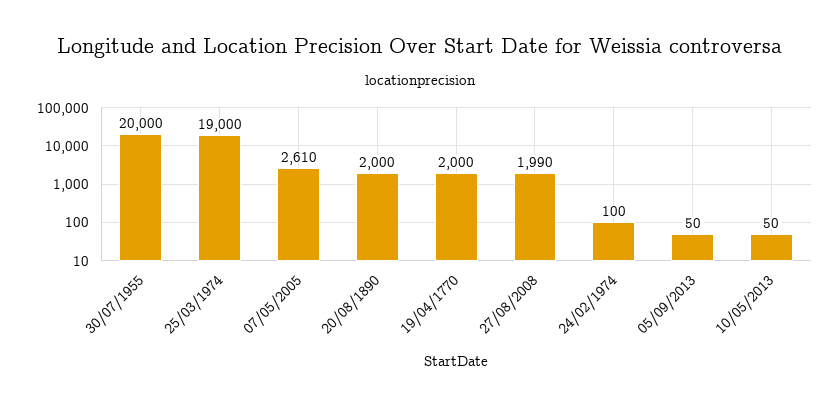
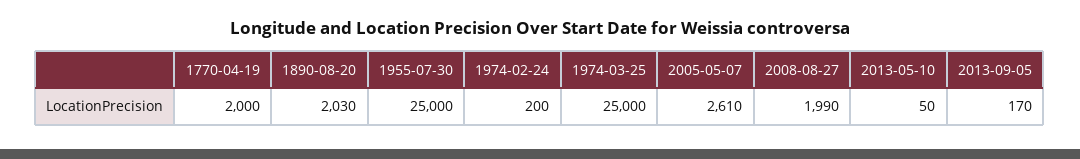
  {
-   "30/07/1955": 20000,
+   "30/07/1955": 25000,
-   "25/03/1974": 19000,
+   "25/03/1974": 25000,
    "07/05/2005": 2610,
-   "20/08/1890": 2000,
+   "20/08/1890": 2030,
    "19/04/1770": 2000,
    "27/08/2008": 1990,
-   "24/02/1974": 100,
+   "24/02/1974": 200,
-   "05/09/2013": 50,
+   "05/09/2013": 170,
    "10/05/2013": 50
  }

